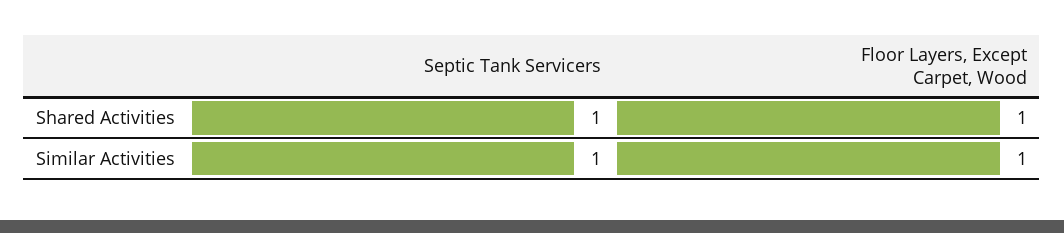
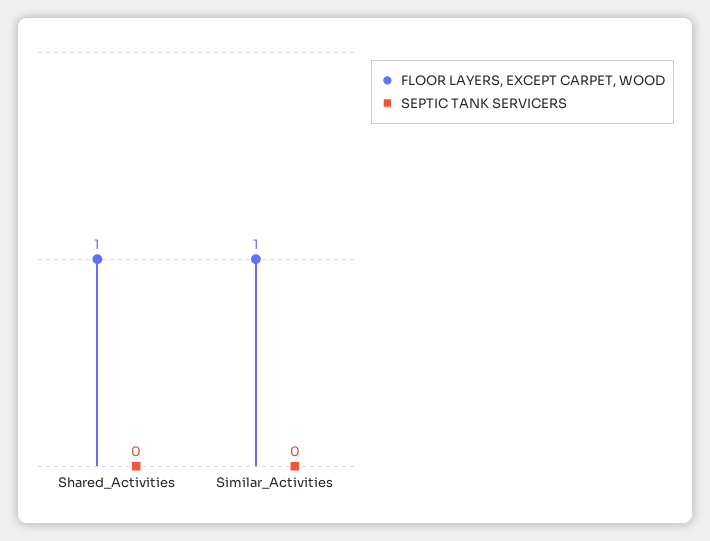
  {
    "Septic Tank Servicers": {
-     "Shared Activities": 1,
+     "Shared Activities": 0,
-     "Similar Activities": 1
+     "Similar Activities": 0
    },
    "Floor Layers, Except Carpet, Wood": {
      "Shared Activities": 1,
      "Similar Activities": 1
    }
  }

